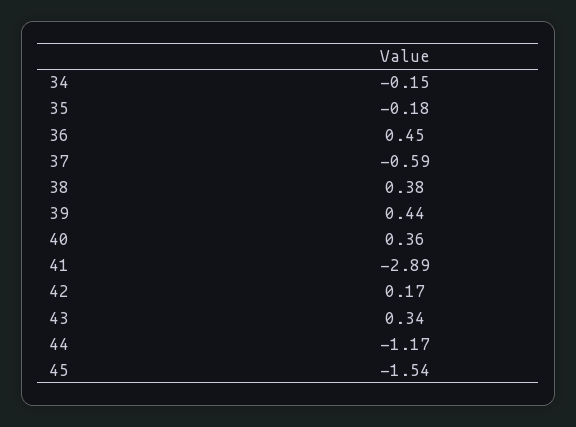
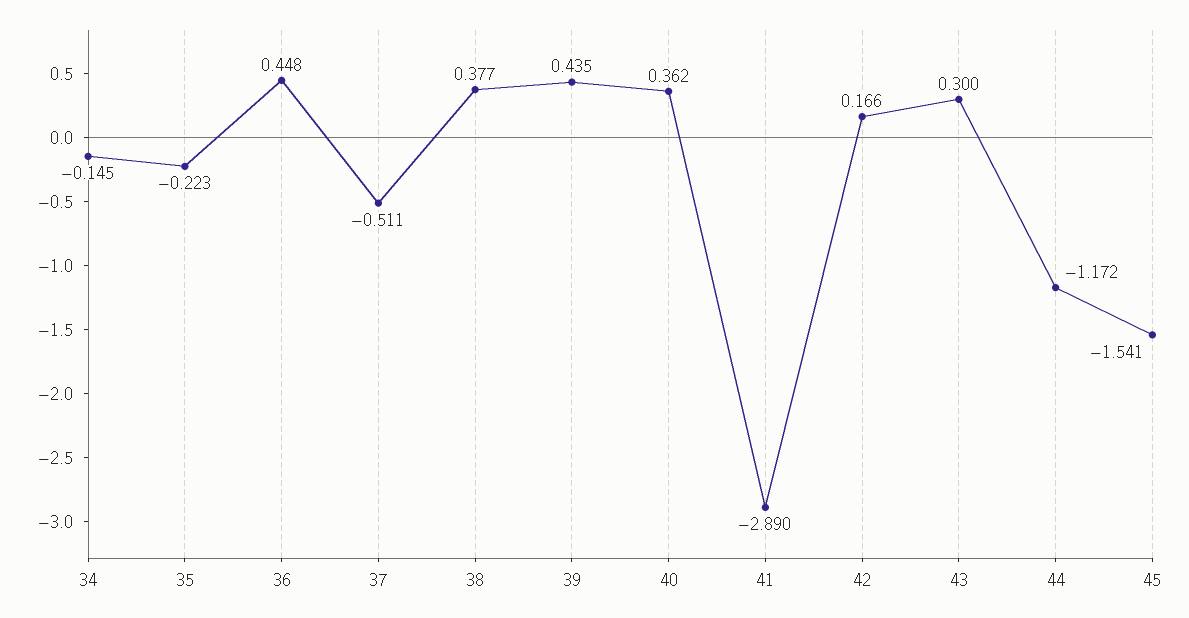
  {
    "34": -0.145,
-   "35": -0.18,
+   "35": -0.223,
    "36": 0.448,
-   "37": -0.59,
+   "37": -0.511,
    "38": 0.377,
    "39": 0.435,
    "40": 0.362,
    "41": -2.89,
    "42": 0.166,
-   "43": 0.34,
+   "43": 0.3,
    "44": -1.172,
    "45": -1.541
  }

